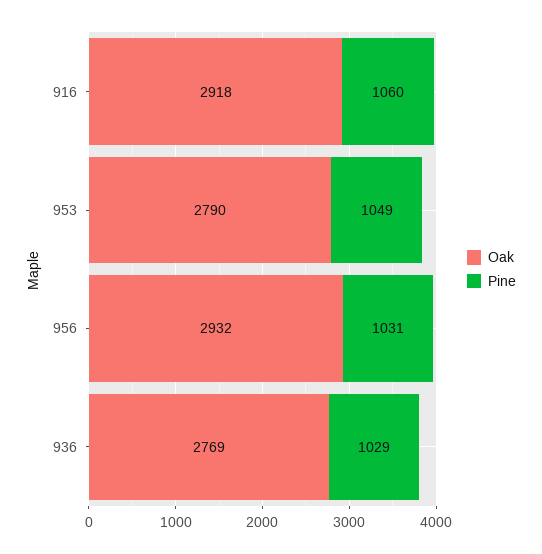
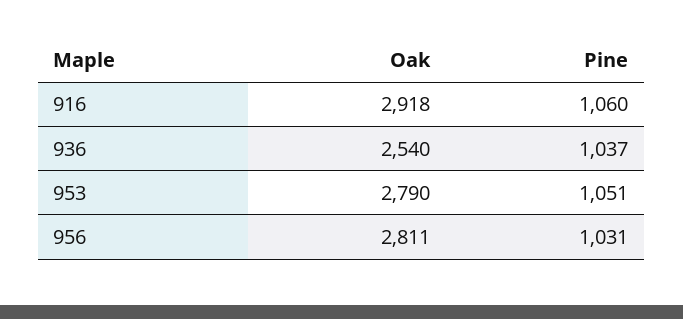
  {
    "Oak": {
      "916": 2918,
      "953": 2790,
-     "956": 2932,
+     "956": 2811,
-     "936": 2769
+     "936": 2540
    },
    "Pine": {
      "916": 1060,
-     "953": 1049,
+     "953": 1051,
      "956": 1031,
-     "936": 1029
+     "936": 1037
    }
  }

